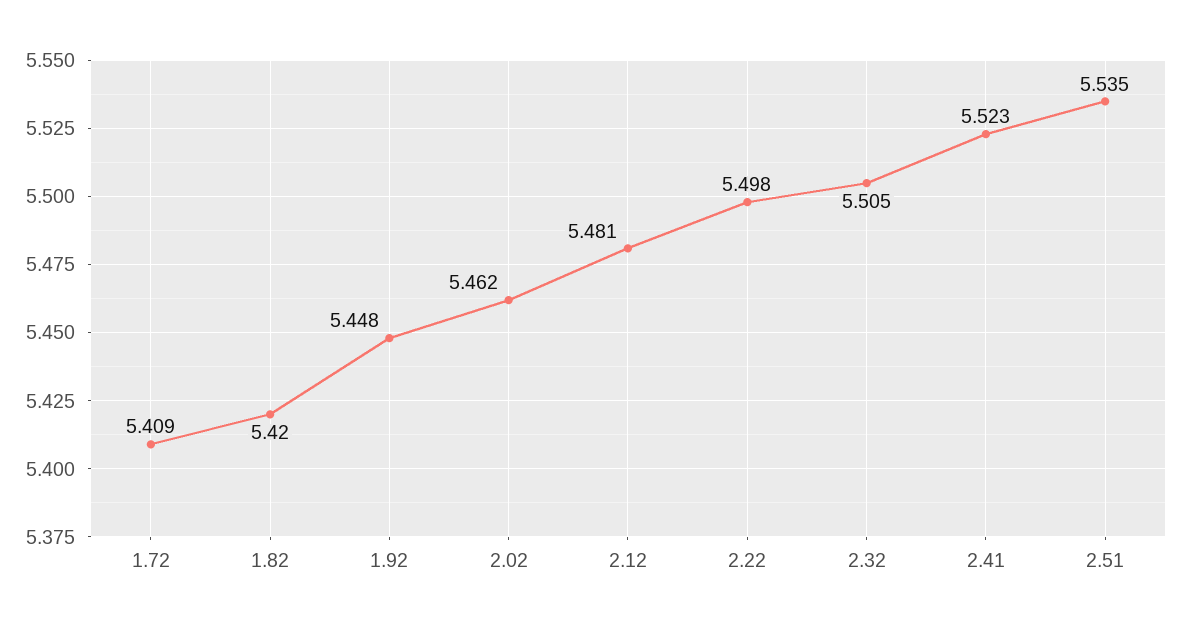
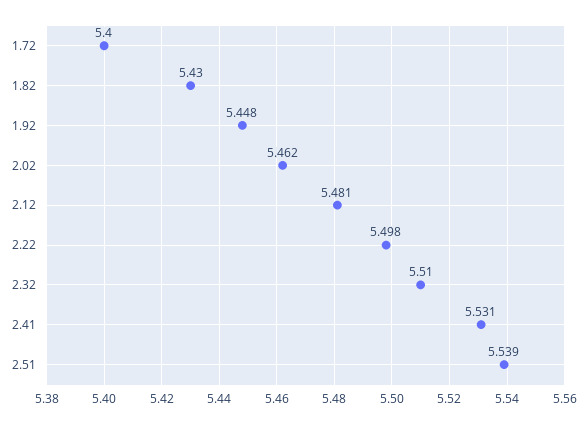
  {
-   "1.72": 5.409,
+   "1.72": 5.4,
-   "1.82": 5.42,
+   "1.82": 5.43,
    "1.92": 5.448,
    "2.02": 5.462,
    "2.12": 5.481,
    "2.22": 5.498,
-   "2.32": 5.505,
+   "2.32": 5.51,
-   "2.41": 5.523,
+   "2.41": 5.531,
-   "2.51": 5.535
+   "2.51": 5.539
  }

